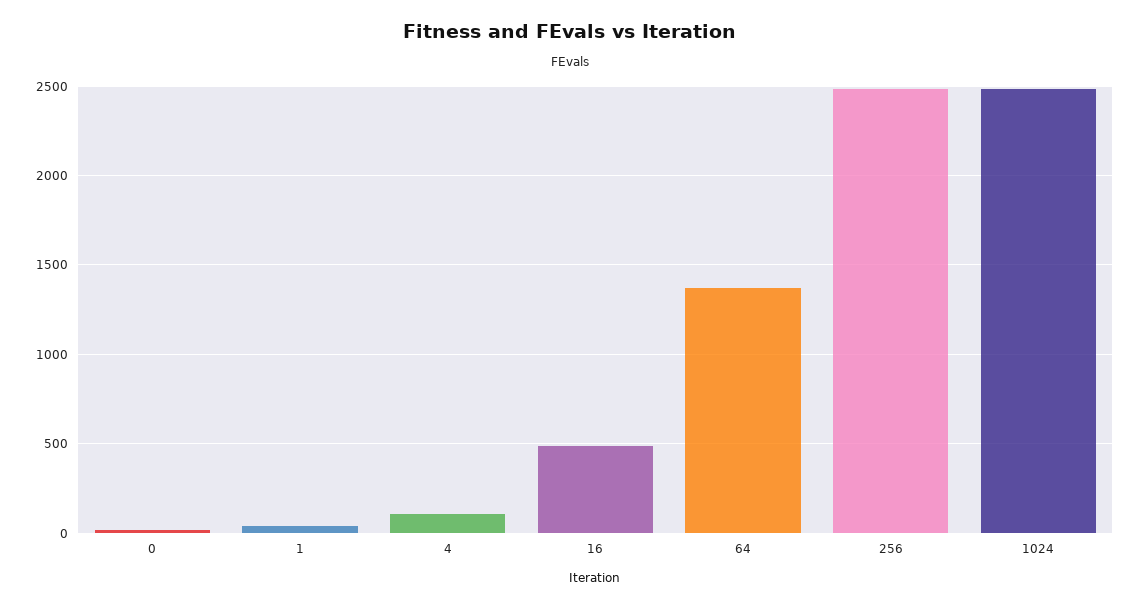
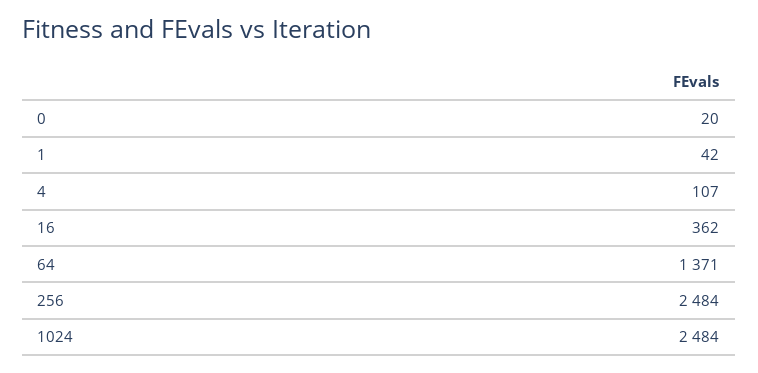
  {
    "0": 20,
    "1": 42,
    "4": 107,
-   "16": 500,
+   "16": 362,
    "64": 1371,
    "256": 2484,
    "1024": 2484
  }

